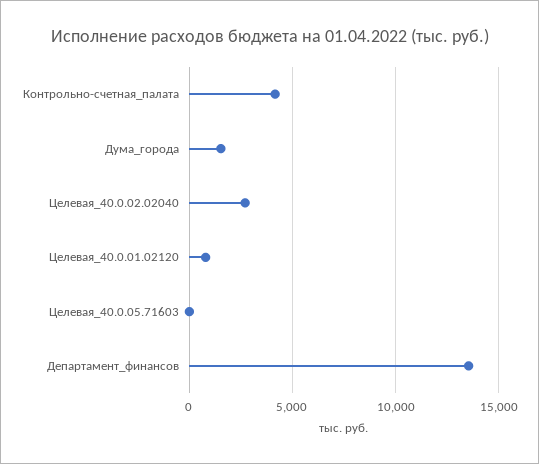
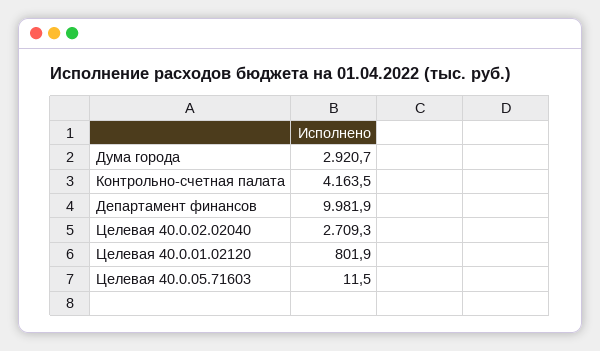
  {
    "Контрольно-счетная_палата": 4163.5,
-   "Дума_города": 1500,
+   "Дума_города": 2920.7,
    "Целевая_40.0.02.02040": 2709.3,
    "Целевая_40.0.01.02120": 801.9,
    "Целевая_40.0.05.71603": 11.5,
-   "Департамент_финансов": 13500
+   "Департамент_финансов": 9981.9
  }

